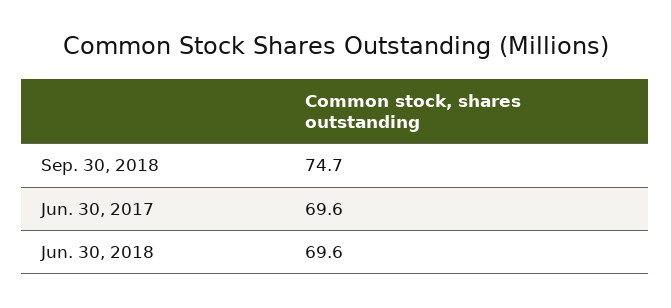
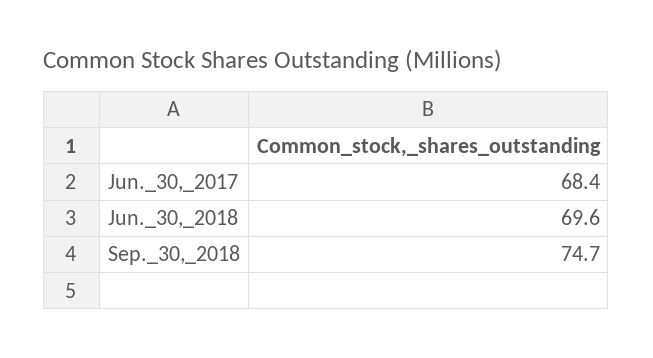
  {
    "Sep. 30, 2018": 74.7,
-   "Jun. 30, 2017": 69.6,
+   "Jun. 30, 2017": 68.4,
    "Jun. 30, 2018": 69.6
  }

